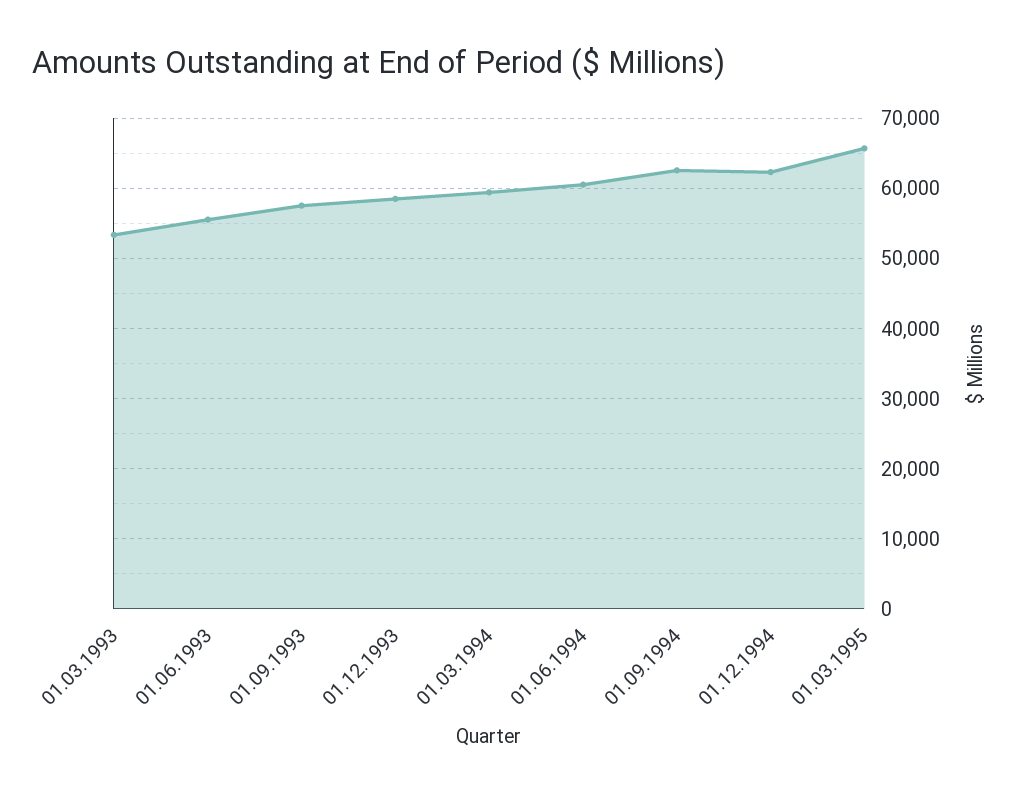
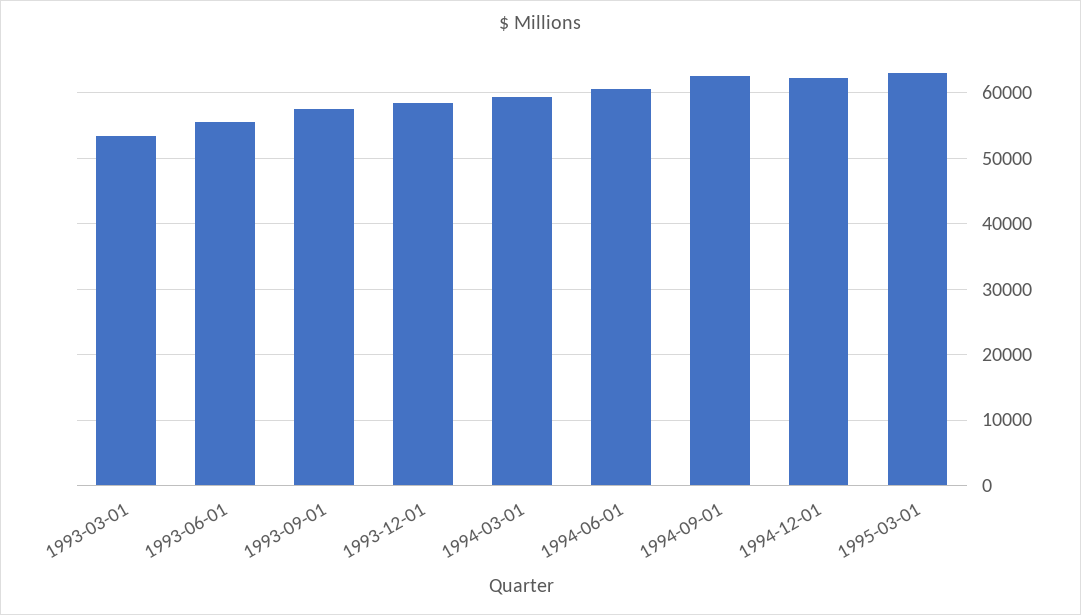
  {
    "01.03.1993": 53000,
    "01.06.1993": 56000,
    "01.09.1993": 58000,
    "01.12.1993": 59000,
    "01.03.1994": 59000,
    "01.06.1994": 61000,
    "01.09.1994": 63000,
    "01.12.1994": 62000,
-   "01.03.1995": 66000
+   "01.03.1995": 63000
  }

